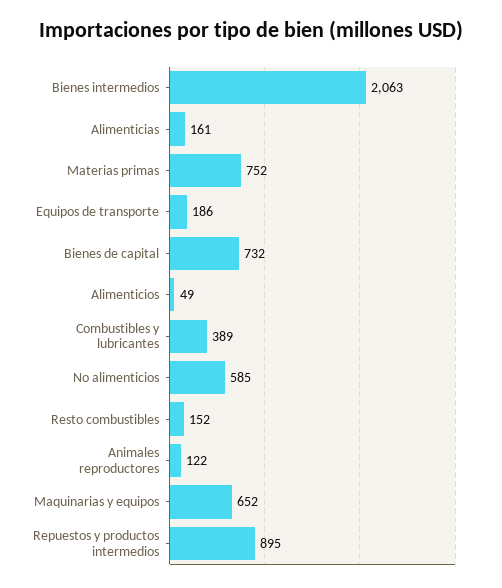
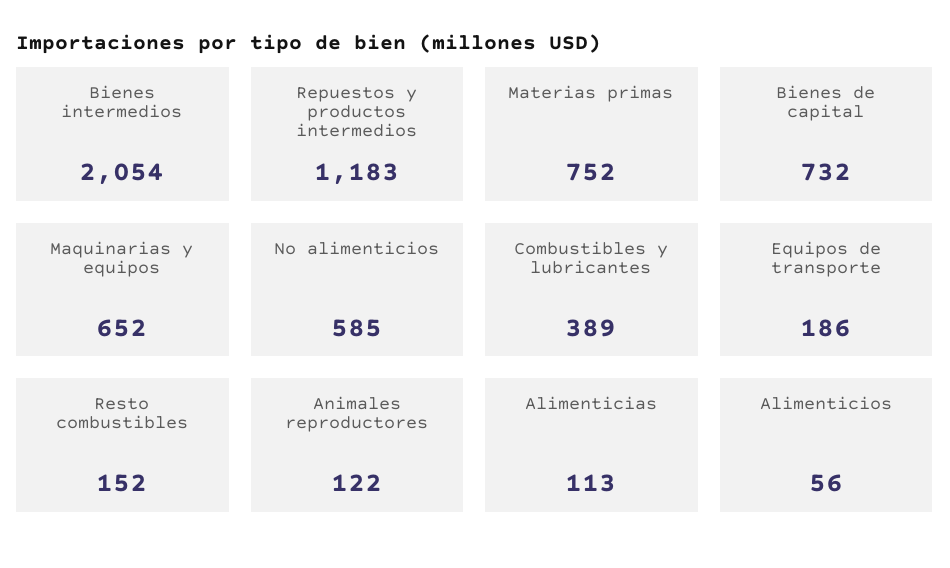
  {
-   "Bienes intermedios": 2063,
+   "Bienes intermedios": 2054,
-   "Alimenticias": 161,
+   "Alimenticias": 113,
    "Materias primas": 752,
    "Equipos de transporte": 186,
    "Bienes de capital": 732,
-   "Alimenticios": 49,
+   "Alimenticios": 56,
    "Combustibles y lubricantes": 389,
    "No alimenticios": 585,
    "Resto combustibles": 152,
    "Animales reproductores": 122,
    "Maquinarias y equipos": 652,
-   "Repuestos y productos intermedios": 895
+   "Repuestos y productos intermedios": 1183
  }

